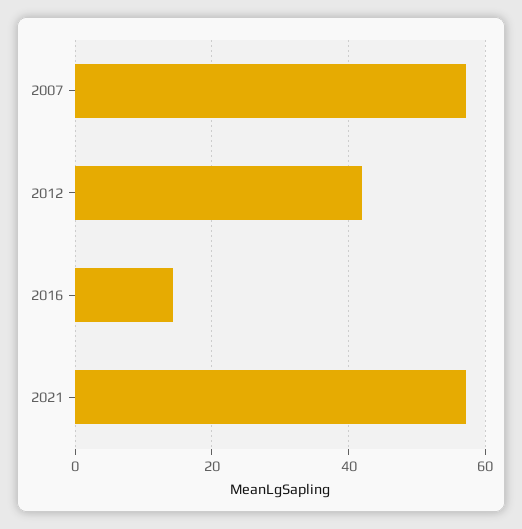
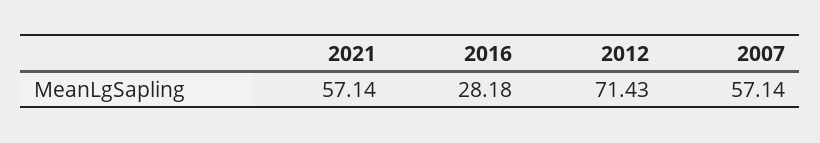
  {
    "2007": 57.14,
-   "2012": 42,
+   "2012": 71.43,
-   "2016": 14,
+   "2016": 28.18,
    "2021": 57.14
  }

